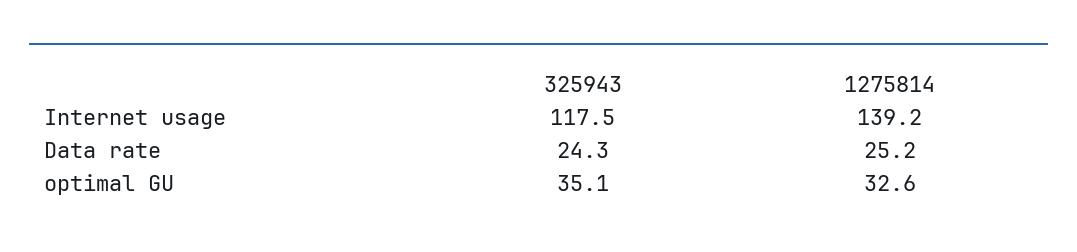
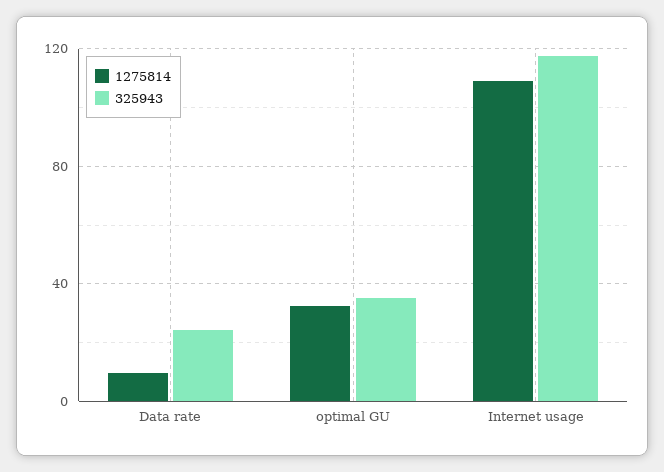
  {
    "325943": {
      "Internet usage": 117.5,
      "Data rate": 24.3,
      "optimal GU": 35.1
    },
    "1275814": {
-     "Internet usage": 139.2,
+     "Internet usage": 110,
-     "Data rate": 25.2,
+     "Data rate": 10,
      "optimal GU": 32.6
    }
  }

